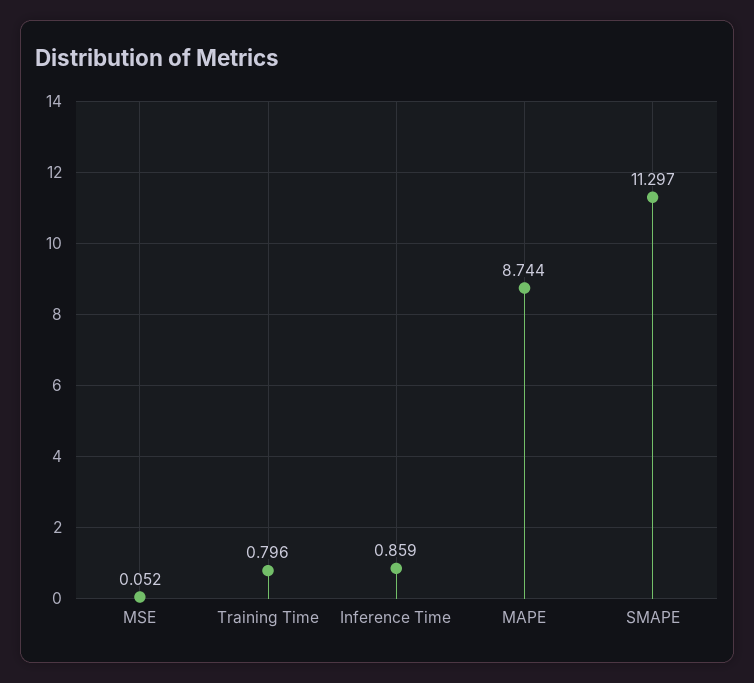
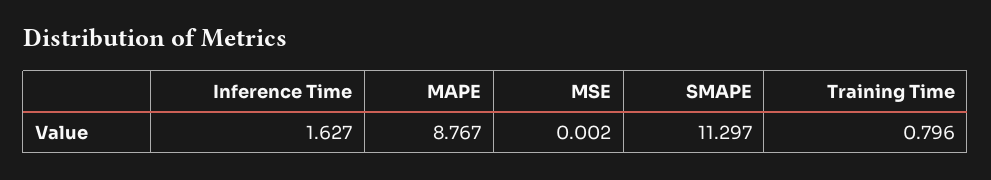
  {
-   "MSE": 0.052,
+   "MSE": 0.002,
    "Training Time": 0.796,
-   "Inference Time": 0.859,
+   "Inference Time": 1.627,
-   "MAPE": 8.744,
+   "MAPE": 8.767,
    "SMAPE": 11.297
  }

